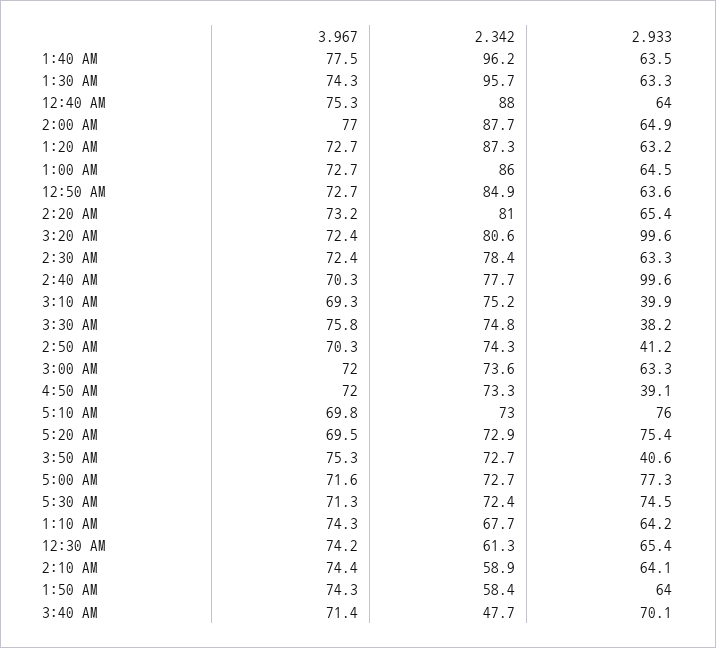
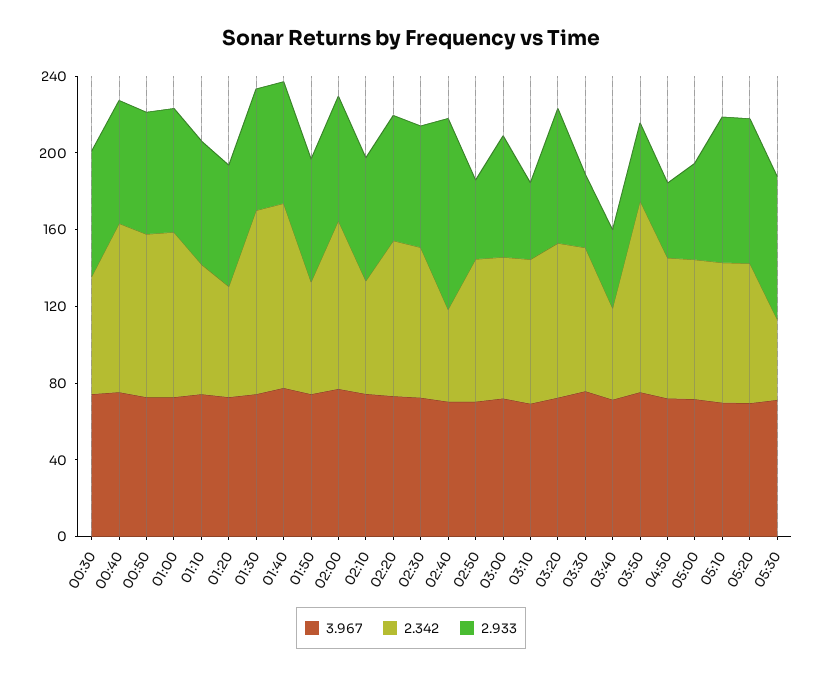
  {
    "3.967": {
      "1:40 AM": 77.5,
      "1:30 AM": 74.3,
      "12:40 AM": 75.3,
      "2:00 AM": 77,
      "1:20 AM": 72.7,
      "1:00 AM": 72.7,
      "12:50 AM": 72.7,
      "2:20 AM": 73.2,
      "3:20 AM": 72.4,
      "2:30 AM": 72.4,
      "2:40 AM": 70.3,
      "3:10 AM": 69.3,
      "3:30 AM": 75.8,
      "2:50 AM": 70.3,
      "3:00 AM": 72,
      "4:50 AM": 72,
      "5:10 AM": 69.8,
      "5:20 AM": 69.5,
      "3:50 AM": 75.3,
      "5:00 AM": 71.6,
      "5:30 AM": 71.3,
      "1:10 AM": 74.3,
      "12:30 AM": 74.2,
      "2:10 AM": 74.4,
      "1:50 AM": 74.3,
      "3:40 AM": 71.4
    },
    "2.342": {
      "1:40 AM": 96.2,
      "1:30 AM": 95.7,
      "12:40 AM": 88,
      "2:00 AM": 87.7,
-     "1:20 AM": 87.3,
+     "1:20 AM": 60,
      "1:00 AM": 86,
      "12:50 AM": 84.9,
      "2:20 AM": 81,
      "3:20 AM": 80.6,
      "2:30 AM": 78.4,
-     "2:40 AM": 77.7,
+     "2:40 AM": 50,
      "3:10 AM": 75.2,
      "3:30 AM": 74.8,
      "2:50 AM": 74.3,
      "3:00 AM": 73.6,
      "4:50 AM": 73.3,
      "5:10 AM": 73,
      "5:20 AM": 72.9,
-     "3:50 AM": 72.7,
+     "3:50 AM": 100,
      "5:00 AM": 72.7,
-     "5:30 AM": 72.4,
+     "5:30 AM": 40,
      "1:10 AM": 67.7,
      "12:30 AM": 61.3,
      "2:10 AM": 58.9,
      "1:50 AM": 58.4,
      "3:40 AM": 47.7
    },
    "2.933": {
      "1:40 AM": 63.5,
      "1:30 AM": 63.3,
      "12:40 AM": 64,
      "2:00 AM": 64.9,
      "1:20 AM": 63.2,
      "1:00 AM": 64.5,
      "12:50 AM": 63.6,
      "2:20 AM": 65.4,
-     "3:20 AM": 99.6,
+     "3:20 AM": 70,
      "2:30 AM": 63.3,
      "2:40 AM": 99.6,
      "3:10 AM": 39.9,
      "3:30 AM": 38.2,
      "2:50 AM": 41.2,
      "3:00 AM": 63.3,
      "4:50 AM": 39.1,
      "5:10 AM": 76,
      "5:20 AM": 75.4,
      "3:50 AM": 40.6,
-     "5:00 AM": 77.3,
+     "5:00 AM": 50,
      "5:30 AM": 74.5,
      "1:10 AM": 64.2,
      "12:30 AM": 65.4,
      "2:10 AM": 64.1,
      "1:50 AM": 64,
-     "3:40 AM": 70.1
+     "3:40 AM": 40
    }
  }

